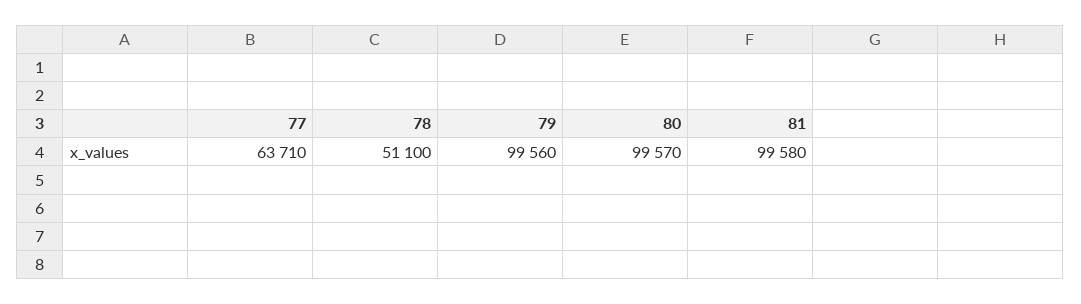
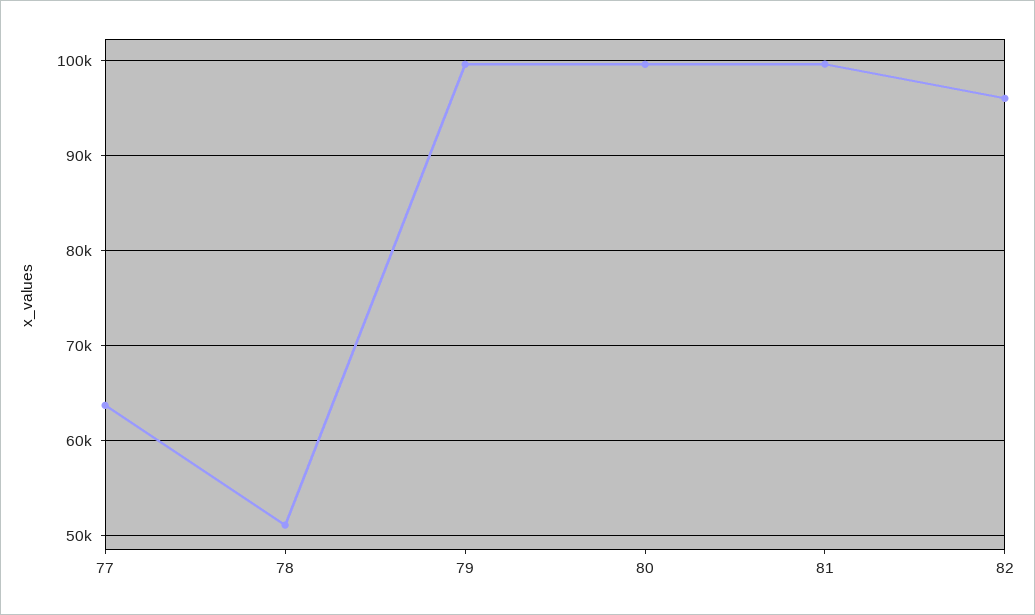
  {
    "77": 63710,
    "78": 51100,
    "79": 99560,
    "80": 99570,
-   "81": 99580
+   "81": 99580,
+   "82": 96000
  }

